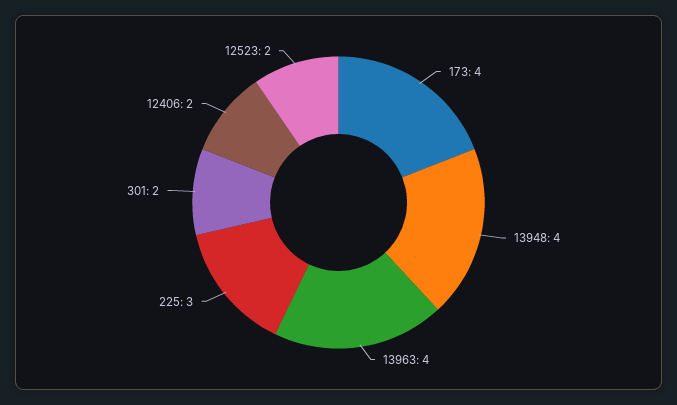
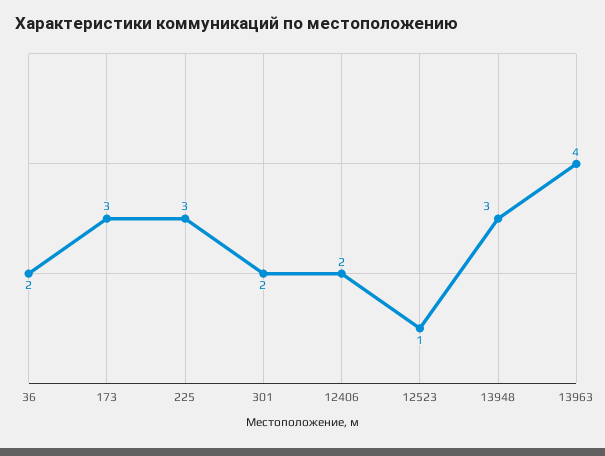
  {
-   "173": 4,
+   "173": 3,
-   "13948": 4,
+   "13948": 3,
    "13963": 4,
    "225": 3,
    "301": 2,
    "12406": 2,
-   "12523": 2
+   "12523": 1,
+   "36": 2
  }

